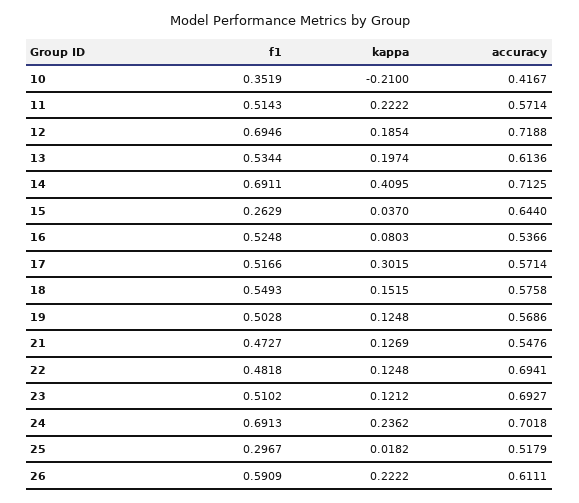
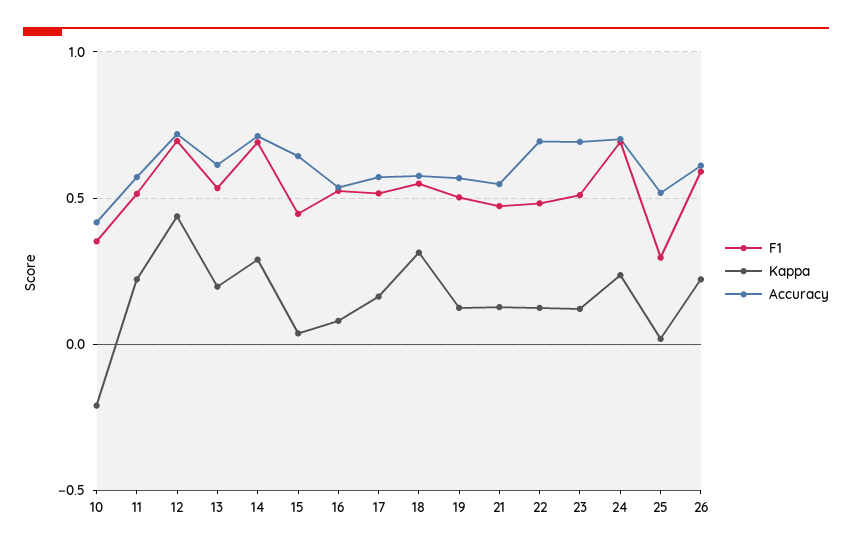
  {
    "f1": {
      "10": 0.3519,
      "11": 0.5143,
      "12": 0.6946,
      "13": 0.5344,
      "14": 0.6911,
-     "15": 0.2629,
+     "15": 0.45,
      "16": 0.5248,
      "17": 0.5166,
      "18": 0.5493,
      "19": 0.5028,
      "21": 0.4727,
      "22": 0.4818,
      "23": 0.5102,
      "24": 0.6913,
      "25": 0.2967,
      "26": 0.5909
    },
    "kappa": {
      "10": -0.21,
      "11": 0.2222,
-     "12": 0.1854,
+     "12": 0.45,
      "13": 0.1974,
-     "14": 0.4095,
+     "14": 0.3,
      "15": 0.037,
      "16": 0.0803,
-     "17": 0.3015,
+     "17": 0.15,
-     "18": 0.1515,
+     "18": 0.3,
      "19": 0.1248,
      "21": 0.1269,
      "22": 0.1248,
      "23": 0.1212,
      "24": 0.2362,
      "25": 0.0182,
      "26": 0.2222
    },
    "accuracy": {
      "10": 0.4167,
      "11": 0.5714,
      "12": 0.7188,
      "13": 0.6136,
      "14": 0.7125,
      "15": 0.644,
      "16": 0.5366,
      "17": 0.5714,
      "18": 0.5758,
      "19": 0.5686,
      "21": 0.5476,
      "22": 0.6941,
      "23": 0.6927,
      "24": 0.7018,
      "25": 0.5179,
      "26": 0.6111
    }
  }

